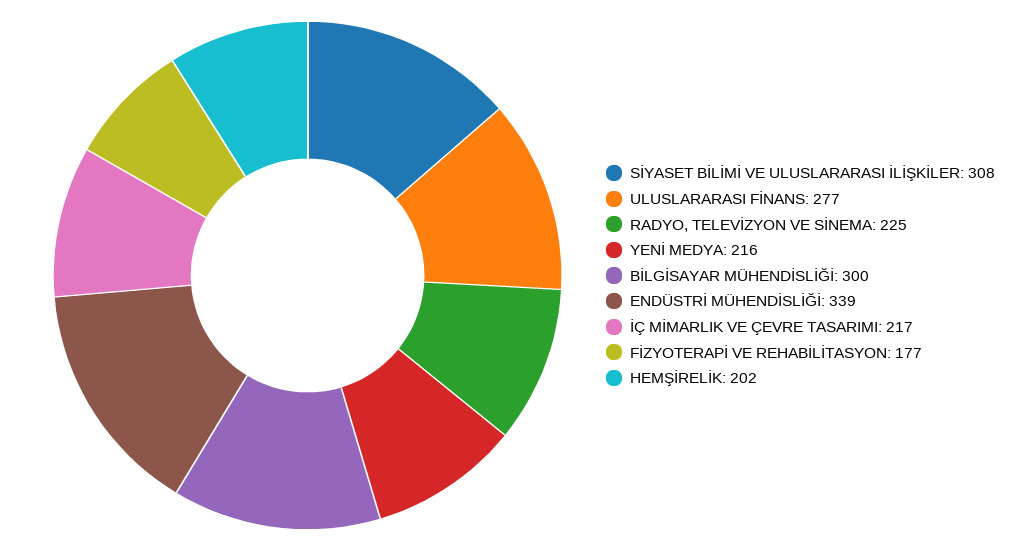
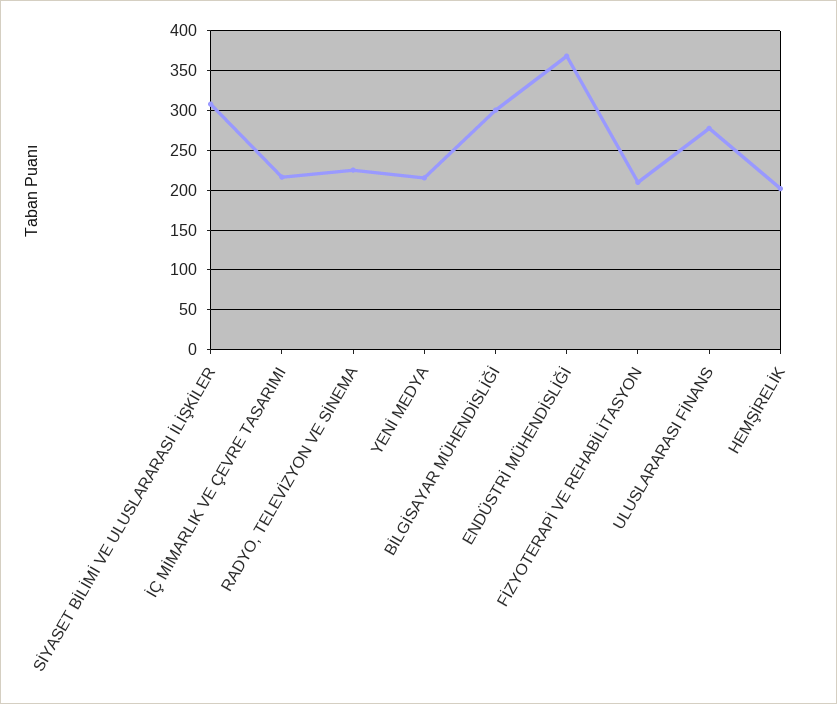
  {
    "SİYASET BİLİMİ VE ULUSLARARASI İLİŞKİLER": 308,
    "ULUSLARARASI FİNANS": 277,
    "RADYO, TELEVİZYON VE SİNEMA": 225,
    "YENİ MEDYA": 216,
    "BİLGİSAYAR MÜHENDİSLİĞİ": 300,
-   "ENDÜSTRİ MÜHENDİSLİĞİ": 339,
+   "ENDÜSTRİ MÜHENDİSLİĞİ": 370,
    "İÇ MİMARLIK VE ÇEVRE TASARIMI": 217,
-   "FİZYOTERAPİ VE REHABİLİTASYON": 177,
+   "FİZYOTERAPİ VE REHABİLİTASYON": 210,
    "HEMŞİRELİK": 202
  }

